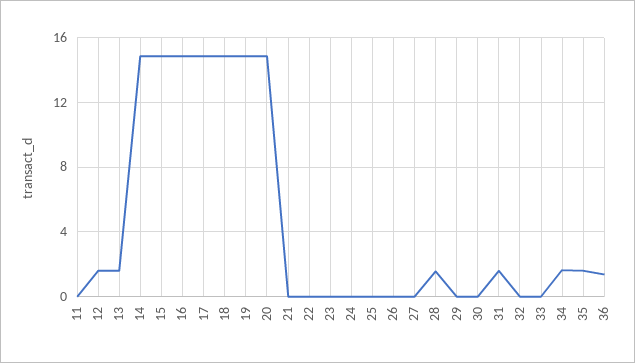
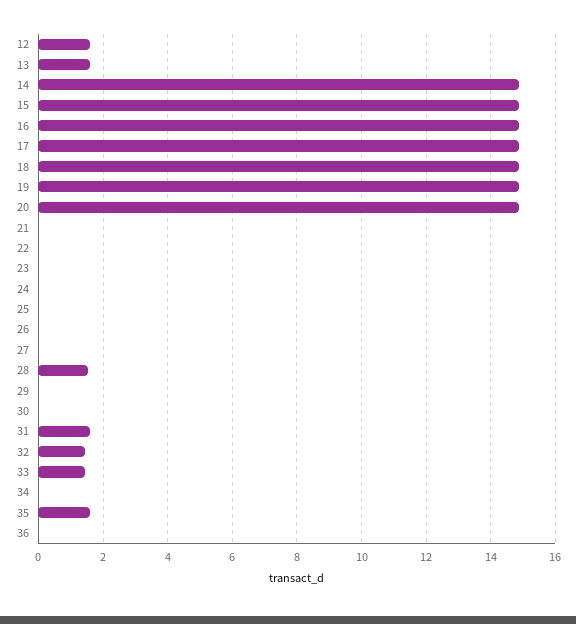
  {
-   "11": 0,
    "12": 1.6,
    "13": 1.6,
    "14": 14.8,
    "15": 14.8,
    "16": 14.8,
    "17": 14.8,
    "18": 14.8,
    "19": 14.8,
    "20": 14.8,
    "21": 0,
    "22": 0,
    "23": 0,
    "24": 0,
    "25": 0,
    "26": 0,
    "27": 0,
    "28": 1.6,
    "29": 0,
    "30": 0,
    "31": 1.6,
-   "32": 0,
+   "32": 1.4,
-   "33": 0,
+   "33": 1.4,
-   "34": 1.5,
+   "34": 0,
    "35": 1.6,
-   "36": 1.5
+   "36": 0
  }

